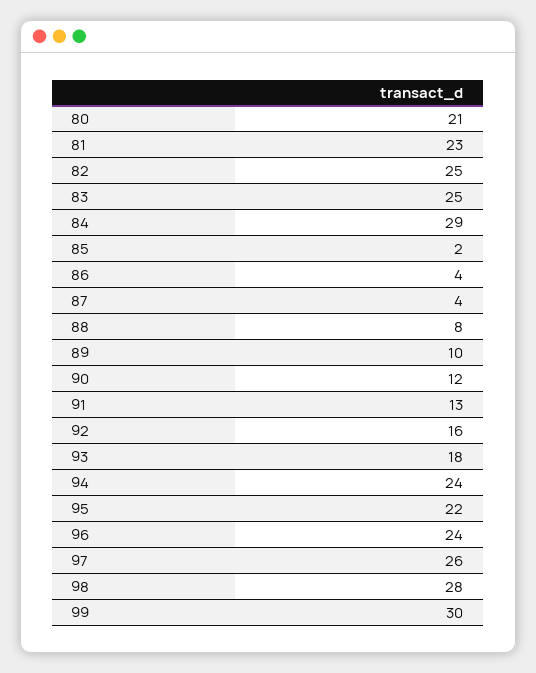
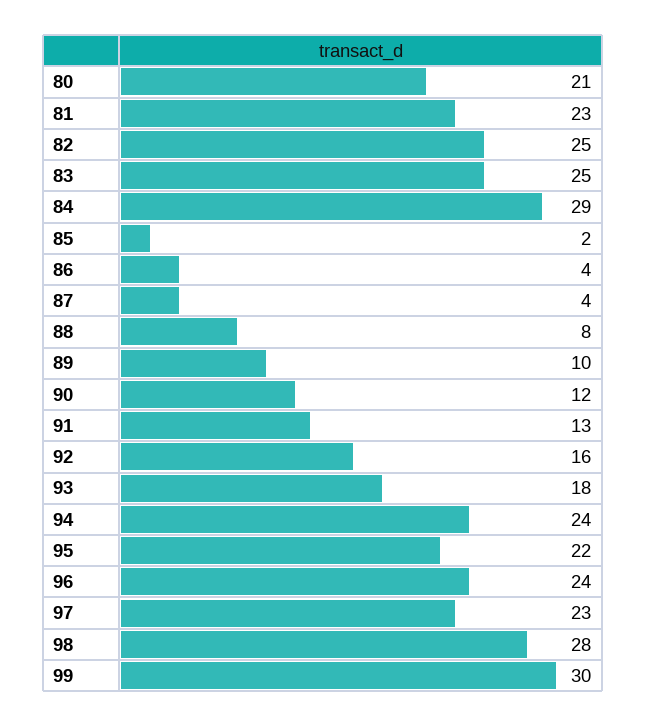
  {
    "80": 21,
    "81": 23,
    "82": 25,
    "83": 25,
    "84": 29,
    "85": 2,
    "86": 4,
    "87": 4,
    "88": 8,
    "89": 10,
    "90": 12,
    "91": 13,
    "92": 16,
    "93": 18,
    "94": 24,
    "95": 22,
    "96": 24,
-   "97": 26,
+   "97": 23,
    "98": 28,
    "99": 30
  }

